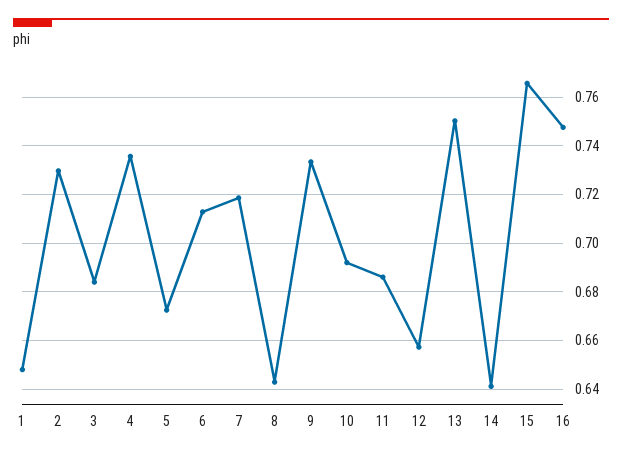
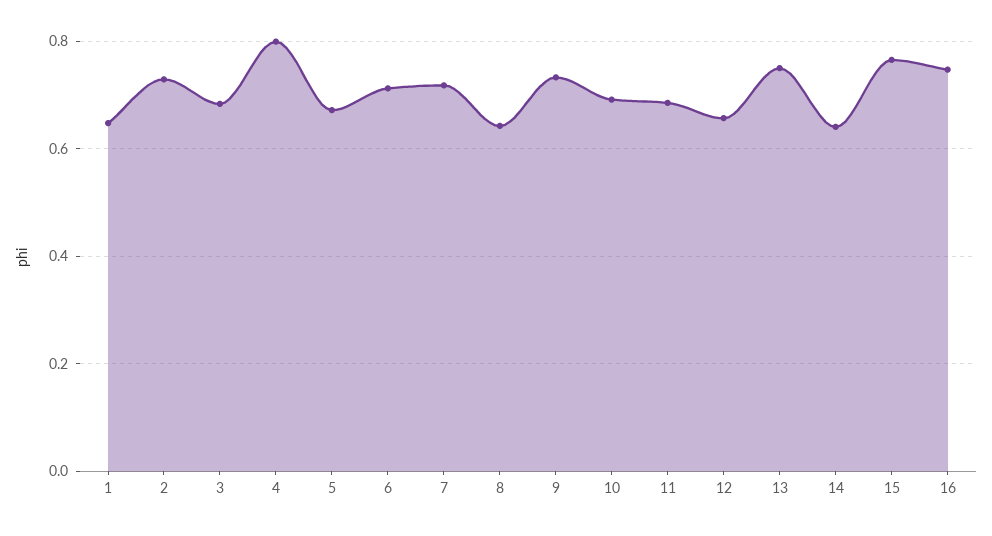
  {
    "1": 0.6475,
    "2": 0.73,
    "3": 0.685,
-   "4": 0.735,
+   "4": 0.8,
    "5": 0.6725,
    "6": 0.7125,
    "7": 0.7175,
    "8": 0.6425,
    "9": 0.7325,
    "10": 0.6925,
    "11": 0.685,
    "12": 0.6575,
    "13": 0.75,
    "14": 0.64,
    "15": 0.765,
    "16": 0.7475
  }

